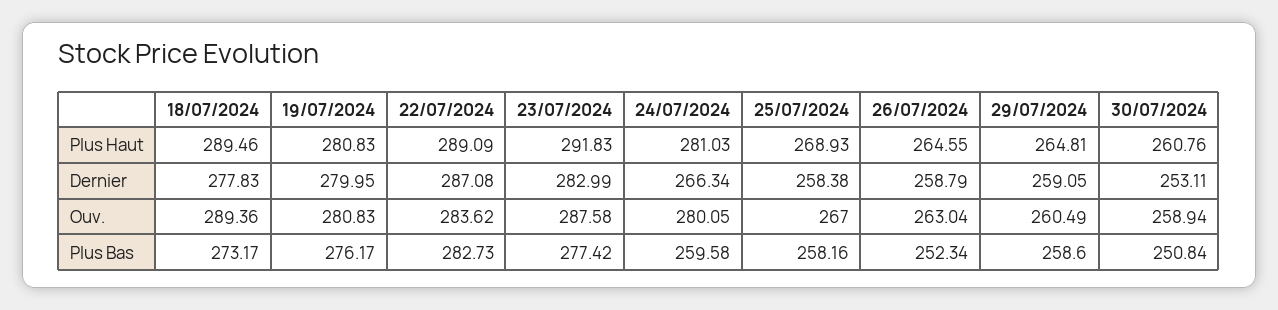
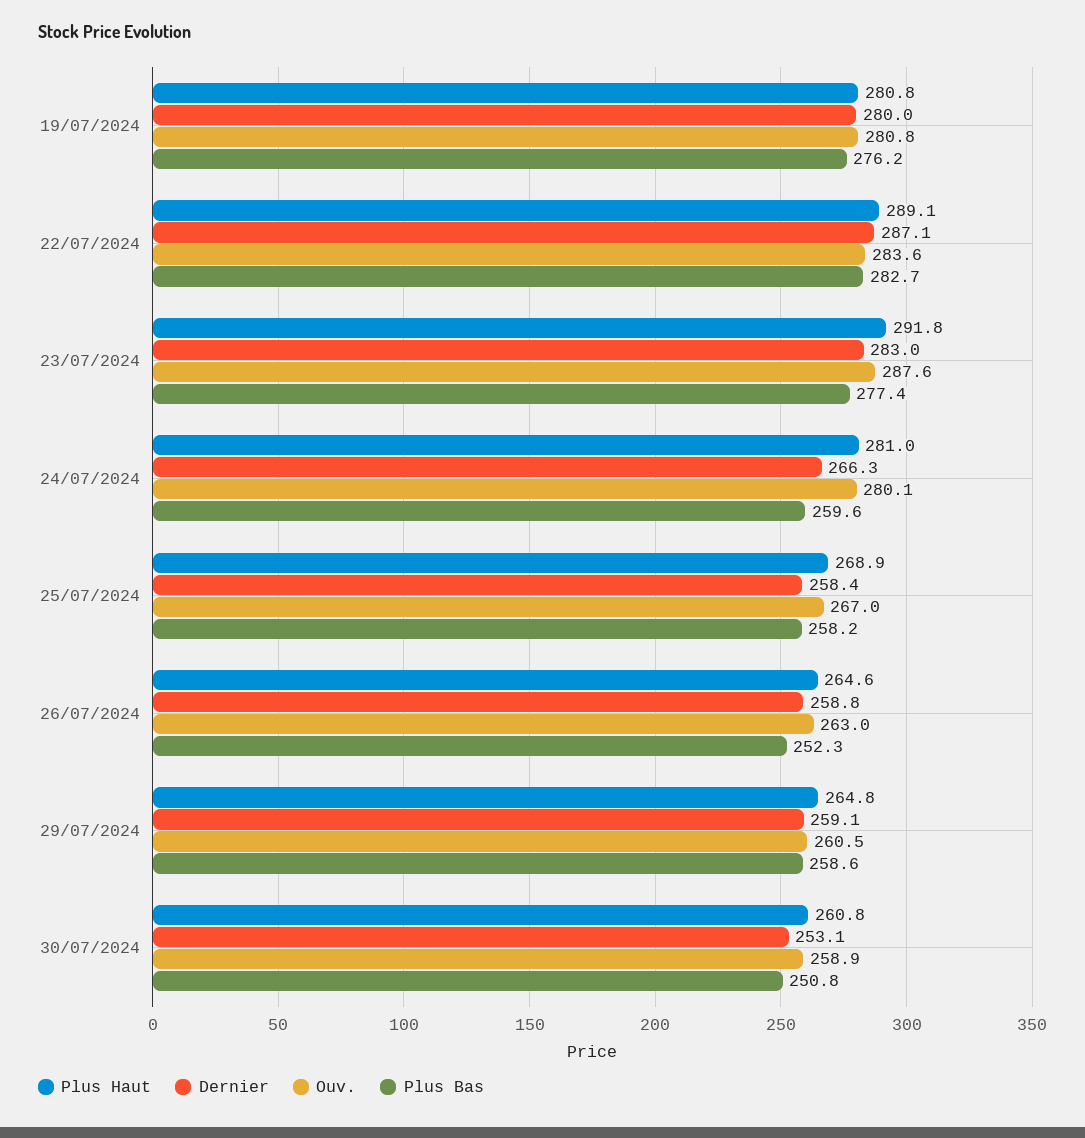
  {
    "Plus Haut": {
-     "18/07/2024": 289.46,
      "19/07/2024": 280.83,
      "22/07/2024": 289.09,
      "23/07/2024": 291.83,
      "24/07/2024": 281.03,
      "25/07/2024": 268.93,
      "26/07/2024": 264.55,
      "29/07/2024": 264.81,
      "30/07/2024": 260.76
    },
    "Dernier": {
-     "18/07/2024": 277.83,
      "19/07/2024": 279.95,
      "22/07/2024": 287.08,
      "23/07/2024": 282.99,
      "24/07/2024": 266.34,
      "25/07/2024": 258.38,
      "26/07/2024": 258.79,
      "29/07/2024": 259.05,
      "30/07/2024": 253.11
    },
    "Ouv.": {
-     "18/07/2024": 289.36,
      "19/07/2024": 280.83,
      "22/07/2024": 283.62,
      "23/07/2024": 287.58,
      "24/07/2024": 280.05,
      "25/07/2024": 267,
      "26/07/2024": 263.04,
      "29/07/2024": 260.49,
      "30/07/2024": 258.94
    },
    "Plus Bas": {
-     "18/07/2024": 273.17,
      "19/07/2024": 276.17,
      "22/07/2024": 282.73,
      "23/07/2024": 277.42,
      "24/07/2024": 259.58,
      "25/07/2024": 258.16,
      "26/07/2024": 252.34,
      "29/07/2024": 258.6,
      "30/07/2024": 250.84
    }
  }

